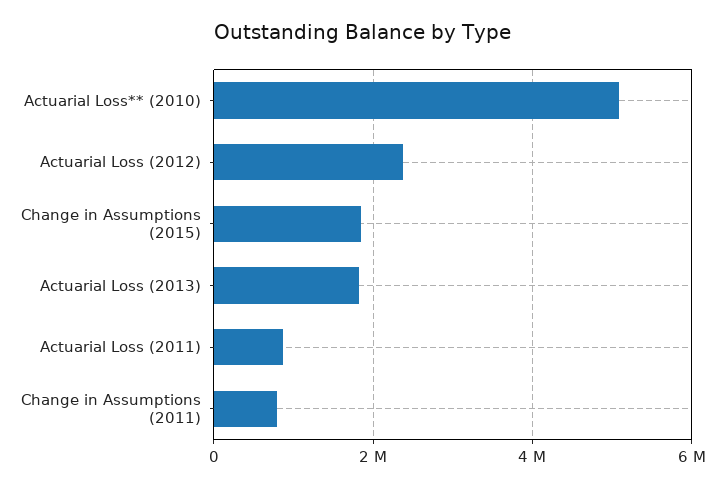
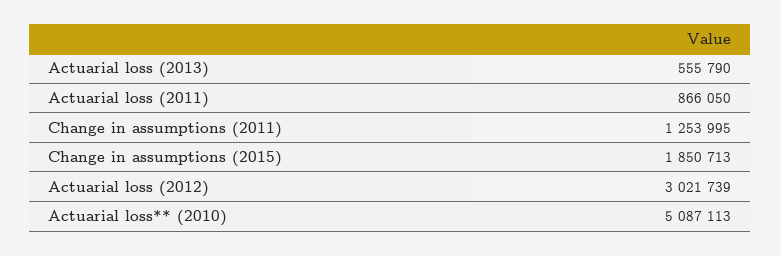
  {
    "Actuarial Loss** (2010)": 5087113,
-   "Actuarial Loss (2012)": 2400000,
+   "Actuarial Loss (2012)": 3021739,
    "Change in Assumptions (2015)": 1850713,
-   "Actuarial Loss (2013)": 1800000,
+   "Actuarial Loss (2013)": 555790,
    "Actuarial Loss (2011)": 866050,
-   "Change in Assumptions (2011)": 800000
+   "Change in Assumptions (2011)": 1253995
  }

